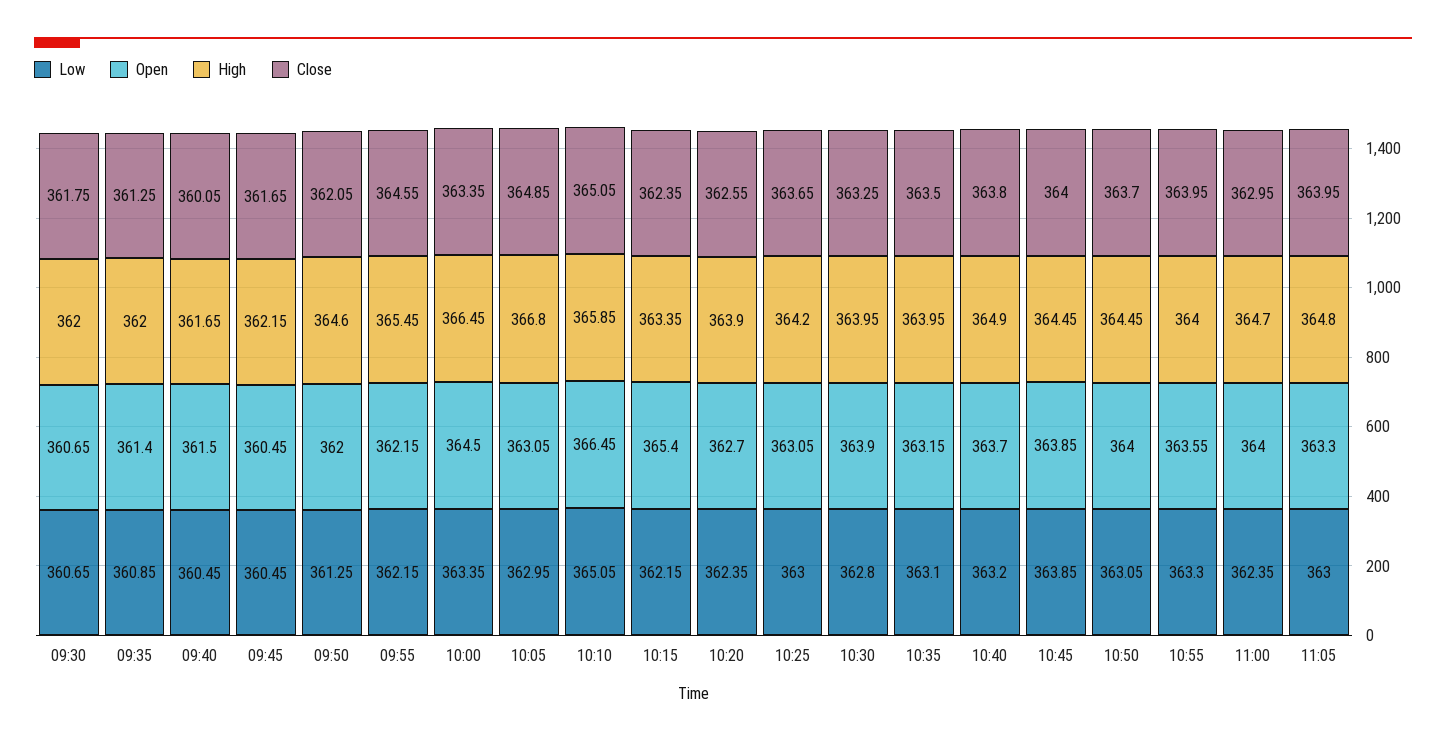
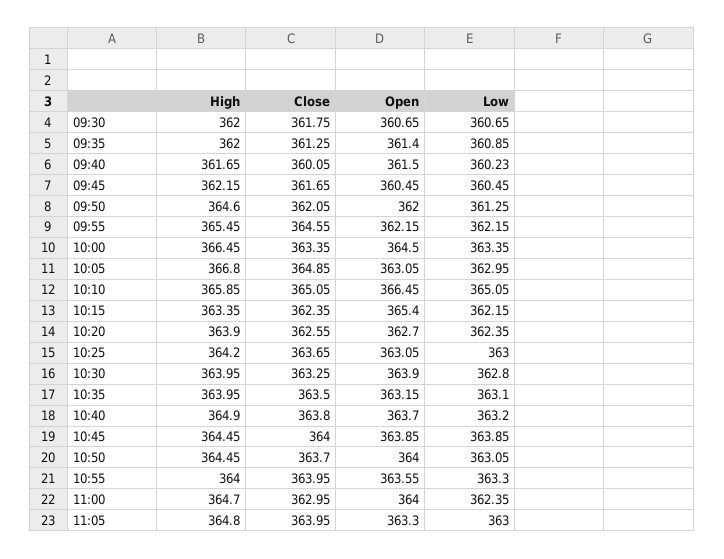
  {
    "Low": {
      "09:30": 360.65,
      "09:35": 360.85,
-     "09:40": 360.45,
+     "09:40": 360.23,
      "09:45": 360.45,
      "09:50": 361.25,
      "09:55": 362.15,
      "10:00": 363.35,
      "10:05": 362.95,
      "10:10": 365.05,
      "10:15": 362.15,
      "10:20": 362.35,
      "10:25": 363,
      "10:30": 362.8,
      "10:35": 363.1,
      "10:40": 363.2,
      "10:45": 363.85,
      "10:50": 363.05,
      "10:55": 363.3,
      "11:00": 362.35,
      "11:05": 363
    },
    "Open": {
      "09:30": 360.65,
      "09:35": 361.4,
      "09:40": 361.5,
      "09:45": 360.45,
      "09:50": 362,
      "09:55": 362.15,
      "10:00": 364.5,
      "10:05": 363.05,
      "10:10": 366.45,
      "10:15": 365.4,
      "10:20": 362.7,
      "10:25": 363.05,
      "10:30": 363.9,
      "10:35": 363.15,
      "10:40": 363.7,
      "10:45": 363.85,
      "10:50": 364,
      "10:55": 363.55,
      "11:00": 364,
      "11:05": 363.3
    },
    "High": {
      "09:30": 362,
      "09:35": 362,
      "09:40": 361.65,
      "09:45": 362.15,
      "09:50": 364.6,
      "09:55": 365.45,
      "10:00": 366.45,
      "10:05": 366.8,
      "10:10": 365.85,
      "10:15": 363.35,
      "10:20": 363.9,
      "10:25": 364.2,
      "10:30": 363.95,
      "10:35": 363.95,
      "10:40": 364.9,
      "10:45": 364.45,
      "10:50": 364.45,
      "10:55": 364,
      "11:00": 364.7,
      "11:05": 364.8
    },
    "Close": {
      "09:30": 361.75,
      "09:35": 361.25,
      "09:40": 360.05,
      "09:45": 361.65,
      "09:50": 362.05,
      "09:55": 364.55,
      "10:00": 363.35,
      "10:05": 364.85,
      "10:10": 365.05,
      "10:15": 362.35,
      "10:20": 362.55,
      "10:25": 363.65,
      "10:30": 363.25,
      "10:35": 363.5,
      "10:40": 363.8,
      "10:45": 364,
      "10:50": 363.7,
      "10:55": 363.95,
      "11:00": 362.95,
      "11:05": 363.95
    }
  }

